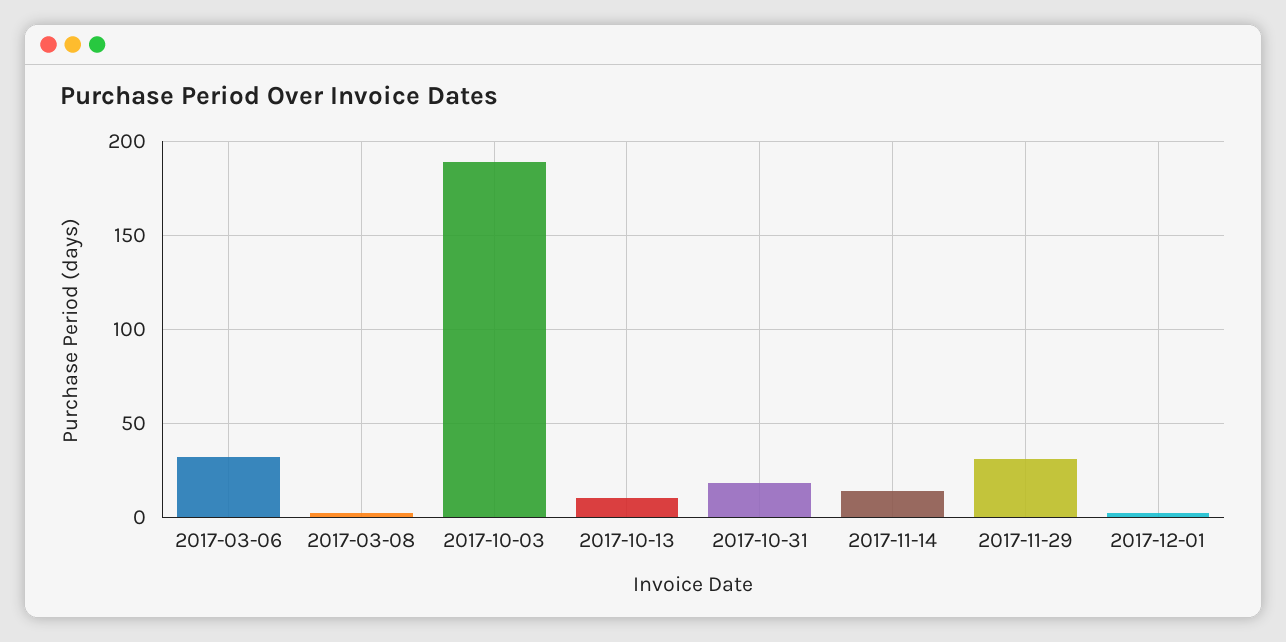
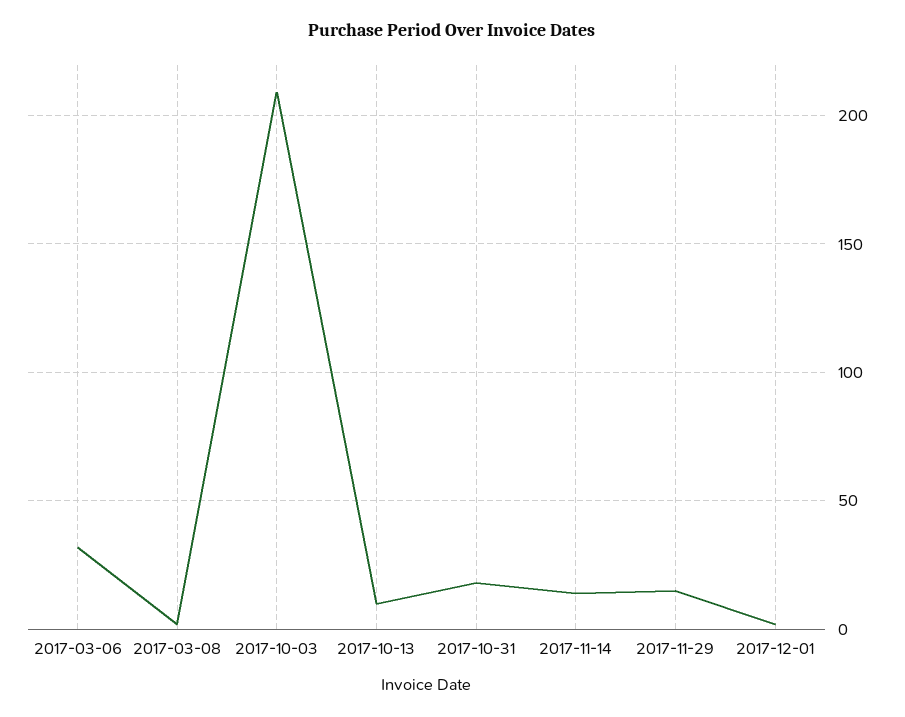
  {
    "2017-03-06": 30,
    "2017-03-08": 0,
-   "2017-10-03": 190,
+   "2017-10-03": 210,
    "2017-10-13": 10,
    "2017-10-31": 20,
    "2017-11-14": 15,
-   "2017-11-29": 30,
+   "2017-11-29": 15,
    "2017-12-01": 0
  }

